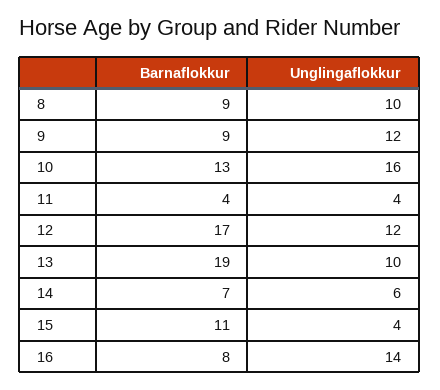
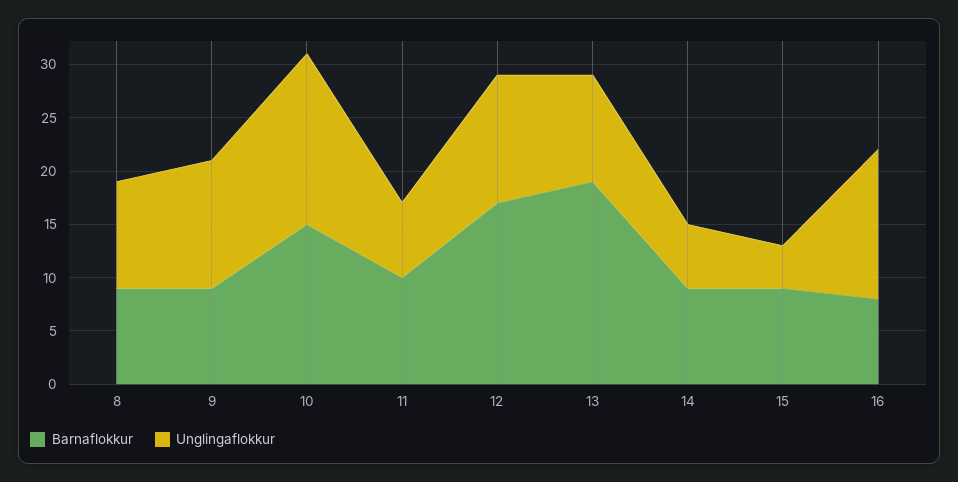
  {
    "Barnaflokkur": {
      "8": 9,
      "9": 9,
-     "10": 13,
+     "10": 15,
-     "11": 4,
+     "11": 10,
      "12": 17,
      "13": 19,
-     "14": 7,
+     "14": 9,
-     "15": 11,
+     "15": 9,
      "16": 8
    },
    "Unglingaflokkur": {
      "8": 10,
      "9": 12,
      "10": 16,
-     "11": 4,
+     "11": 7,
      "12": 12,
      "13": 10,
      "14": 6,
      "15": 4,
      "16": 14
    }
  }

